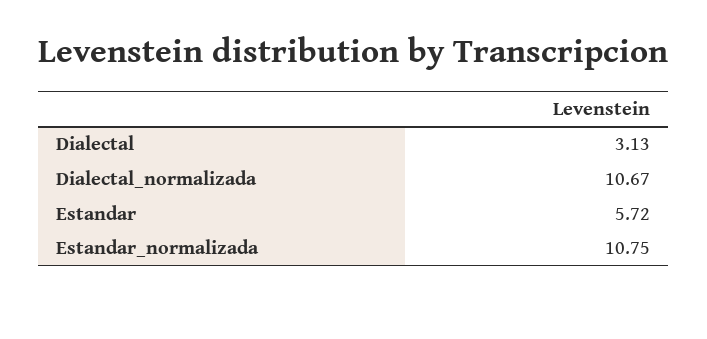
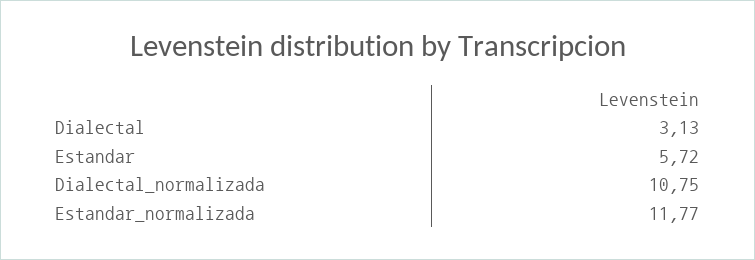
  {
    "Dialectal": 3.13,
-   "Dialectal_normalizada": 10.67,
+   "Dialectal_normalizada": 10.75,
    "Estandar": 5.72,
-   "Estandar_normalizada": 10.75
+   "Estandar_normalizada": 11.77
  }

